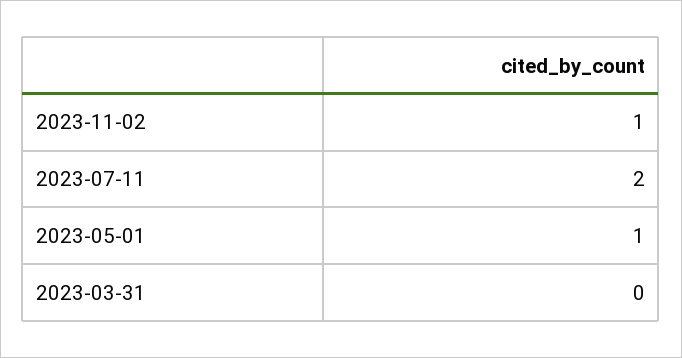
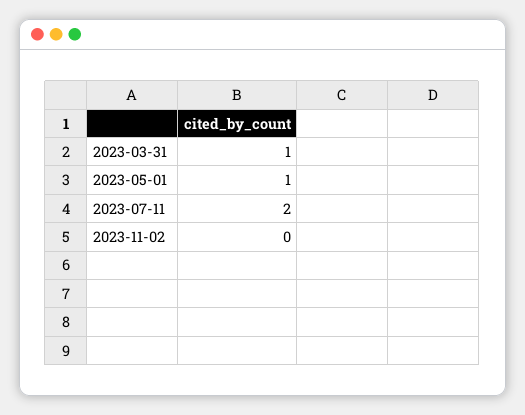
  {
-   "2023-11-02": 1,
+   "2023-11-02": 0,
    "2023-07-11": 2,
    "2023-05-01": 1,
-   "2023-03-31": 0
+   "2023-03-31": 1
  }

